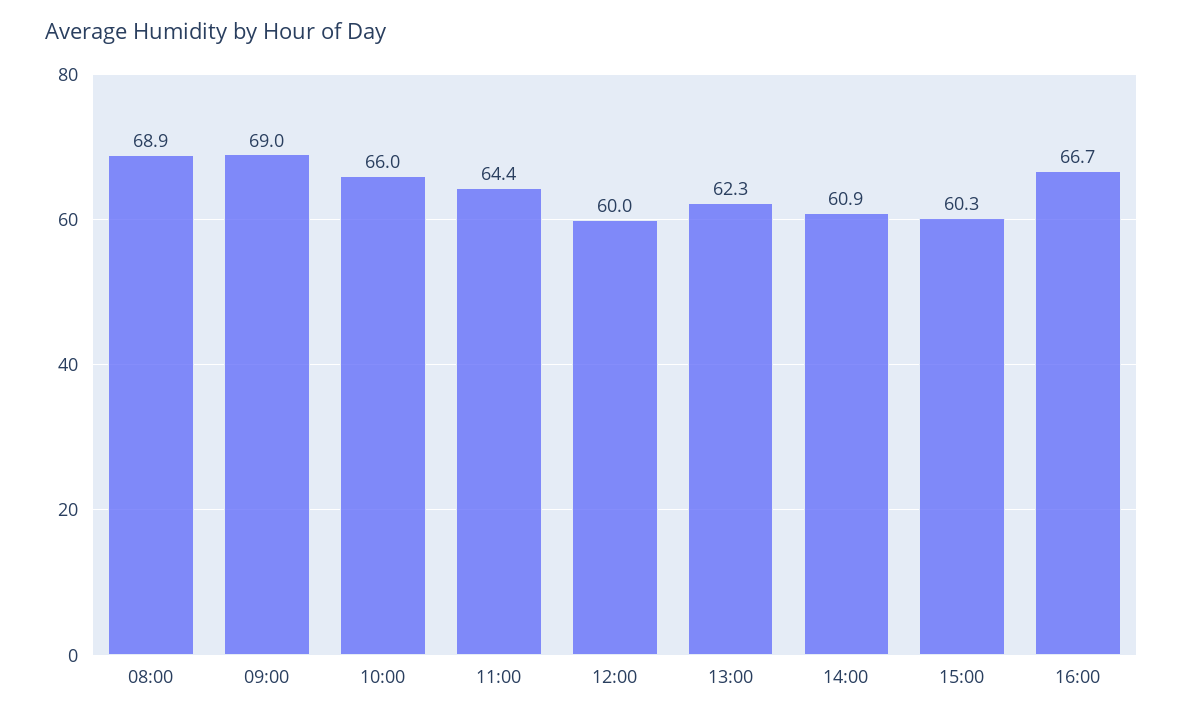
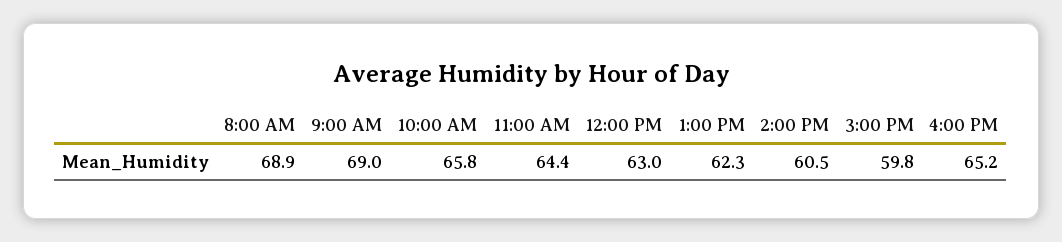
  {
    "08:00": 68.9,
    "09:00": 69,
-   "10:00": 66,
+   "10:00": 65.8,
    "11:00": 64.4,
-   "12:00": 60,
+   "12:00": 63,
    "13:00": 62.3,
-   "14:00": 60.9,
+   "14:00": 60.5,
-   "15:00": 60.3,
+   "15:00": 59.8,
-   "16:00": 66.7
+   "16:00": 65.2
  }

